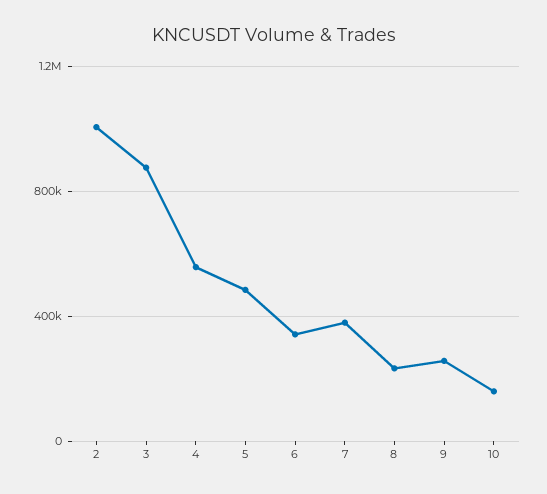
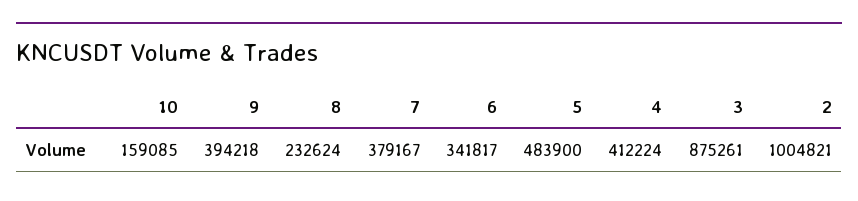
  {
    "2": 1004821,
    "3": 875261,
-   "4": 550000,
+   "4": 412224,
    "5": 483900,
    "6": 341817,
    "7": 379167,
    "8": 232624,
-   "9": 250000,
+   "9": 394218,
    "10": 159085
  }

